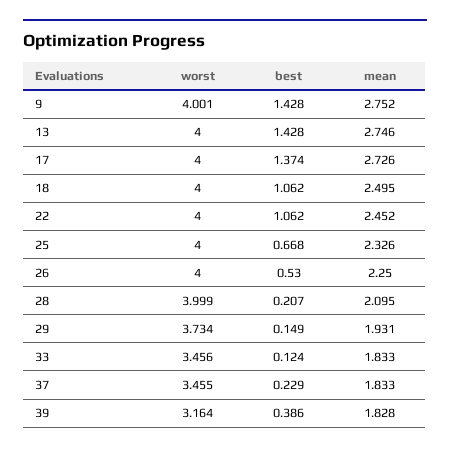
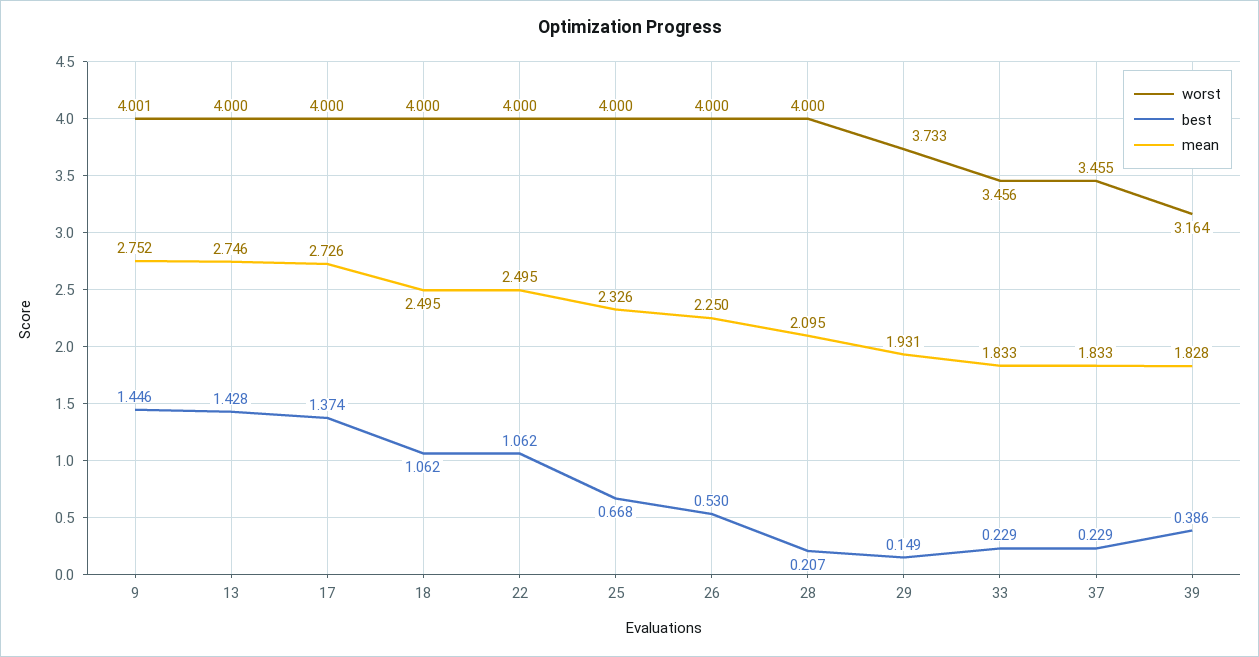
  {
    "worst": {
      "9": 4.001,
      "13": 4,
      "17": 4,
      "18": 4,
      "22": 4,
      "25": 4,
      "26": 4,
-     "28": 3.999,
+     "28": 4,
-     "29": 3.734,
+     "29": 3.733,
      "33": 3.456,
      "37": 3.455,
      "39": 3.164
    },
    "best": {
-     "9": 1.428,
+     "9": 1.446,
      "13": 1.428,
      "17": 1.374,
      "18": 1.062,
      "22": 1.062,
      "25": 0.668,
      "26": 0.53,
      "28": 0.207,
      "29": 0.149,
-     "33": 0.124,
+     "33": 0.229,
      "37": 0.229,
      "39": 0.386
    },
    "mean": {
      "9": 2.752,
      "13": 2.746,
      "17": 2.726,
      "18": 2.495,
-     "22": 2.452,
+     "22": 2.495,
      "25": 2.326,
      "26": 2.25,
      "28": 2.095,
      "29": 1.931,
      "33": 1.833,
      "37": 1.833,
      "39": 1.828
    }
  }

